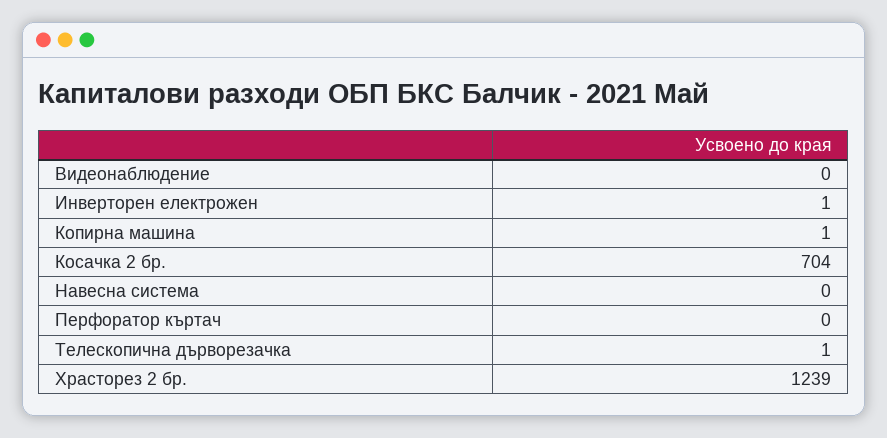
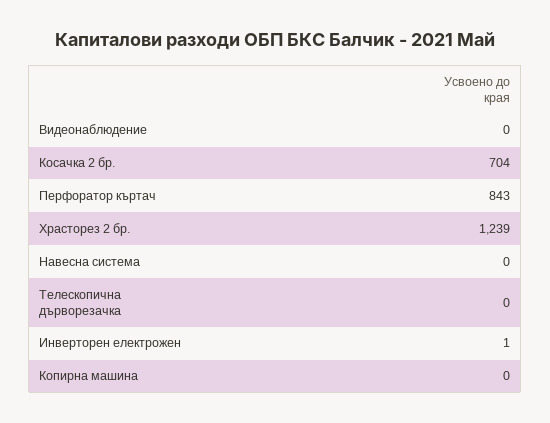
  {
    "Видеонаблюдение": 0,
    "Инверторен електрожен": 1,
-   "Копирна машина": 1,
+   "Копирна машина": 0,
    "Косачка 2 бр.": 704,
    "Навесна система": 0,
-   "Перфоратор къртач": 0,
+   "Перфоратор къртач": 843,
-   "Телескопична дърворезачка": 1,
+   "Телескопична дърворезачка": 0,
    "Храсторез 2 бр.": 1239
  }

